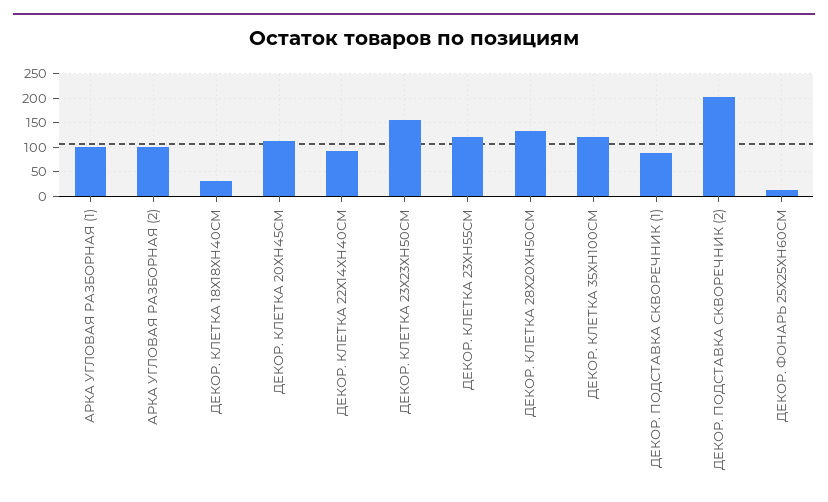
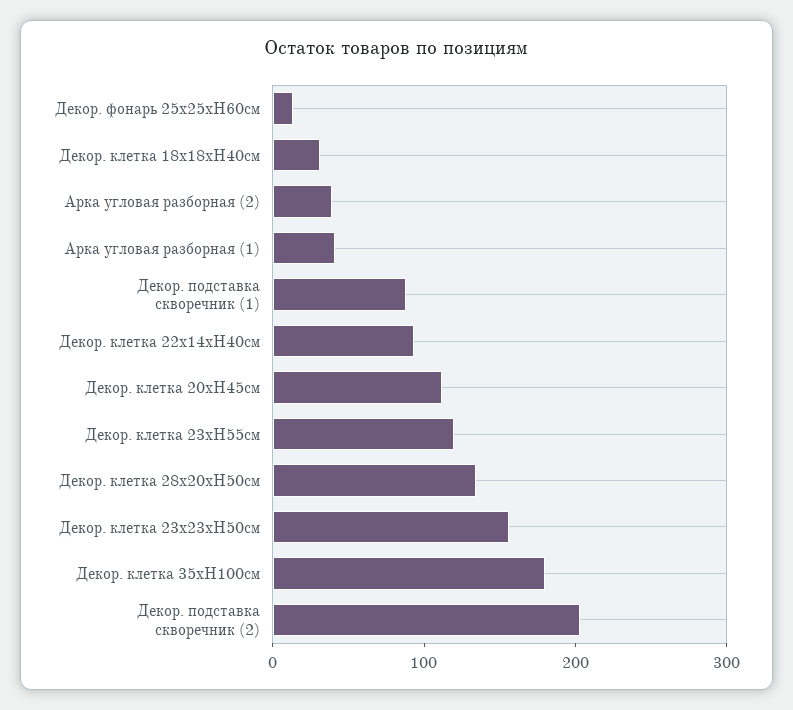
  {
-   "АРКА УГЛОВАЯ РАЗБОРНАЯ (1)": 100,
+   "АРКА УГЛОВАЯ РАЗБОРНАЯ (1)": 40,
-   "АРКА УГЛОВАЯ РАЗБОРНАЯ (2)": 100,
+   "АРКА УГЛОВАЯ РАЗБОРНАЯ (2)": 40,
    "ДЕКОР. КЛЕТКА 18Х18ХН40СМ": 40,
    "ДЕКОР. КЛЕТКА 20ХН45СМ": 120,
    "ДЕКОР. КЛЕТКА 22Х14ХН40СМ": 100,
    "ДЕКОР. КЛЕТКА 23Х23ХН50СМ": 160,
    "ДЕКОР. КЛЕТКА 23ХН55СМ": 120,
    "ДЕКОР. КЛЕТКА 28Х20ХН50СМ": 140,
-   "ДЕКОР. КЛЕТКА 35ХН100СМ": 125,
+   "ДЕКОР. КЛЕТКА 35ХН100СМ": 180,
    "ДЕКОР. ПОДСТАВКА СКВОРЕЧНИК (1)": 80,
    "ДЕКОР. ПОДСТАВКА СКВОРЕЧНИК (2)": 200,
    "ДЕКОР. ФОНАРЬ 25Х25ХН60СМ": 20
  }

